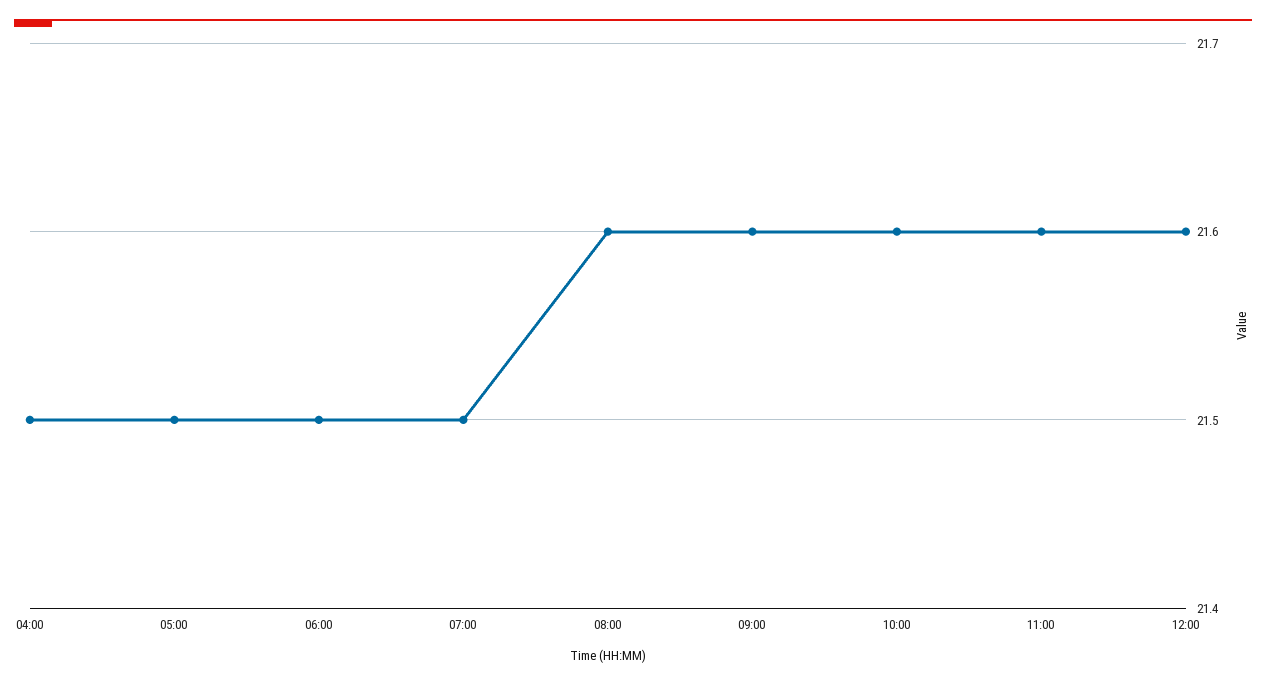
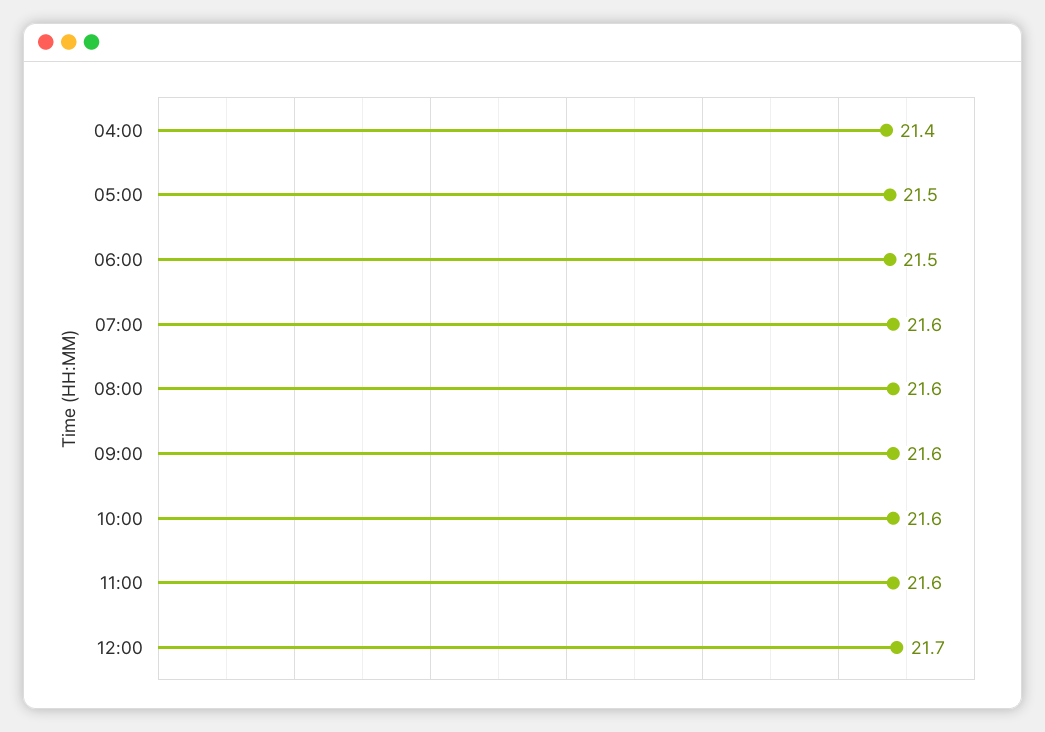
  {
-   "04:00": 21.5,
+   "04:00": 21.4,
    "05:00": 21.5,
    "06:00": 21.5,
-   "07:00": 21.5,
+   "07:00": 21.6,
    "08:00": 21.6,
    "09:00": 21.6,
    "10:00": 21.6,
    "11:00": 21.6,
-   "12:00": 21.6
+   "12:00": 21.7
  }

